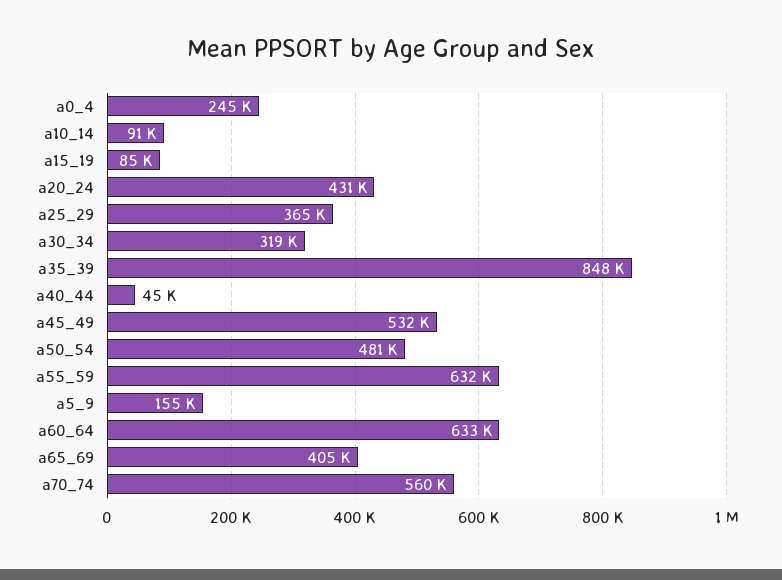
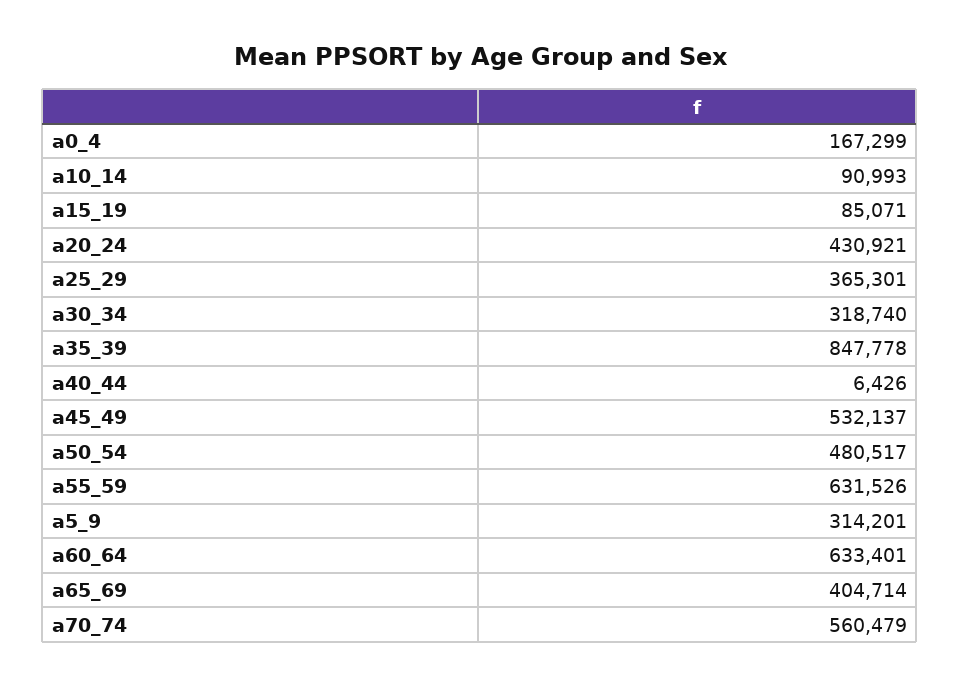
  {
-   "a0_4": 245000,
+   "a0_4": 167299,
    "a10_14": 90993,
    "a15_19": 85071,
    "a20_24": 430921,
    "a25_29": 365301,
    "a30_34": 318740,
    "a35_39": 847778,
-   "a40_44": 45000,
+   "a40_44": 6426,
    "a45_49": 532137,
    "a50_54": 480517,
    "a55_59": 631526,
-   "a5_9": 155000,
+   "a5_9": 314201,
    "a60_64": 633401,
    "a65_69": 404714,
    "a70_74": 560479
  }

